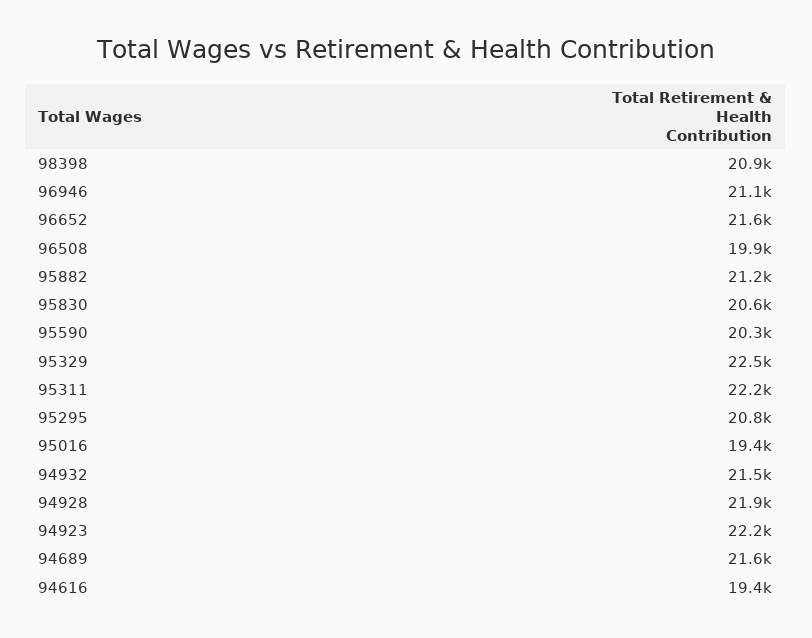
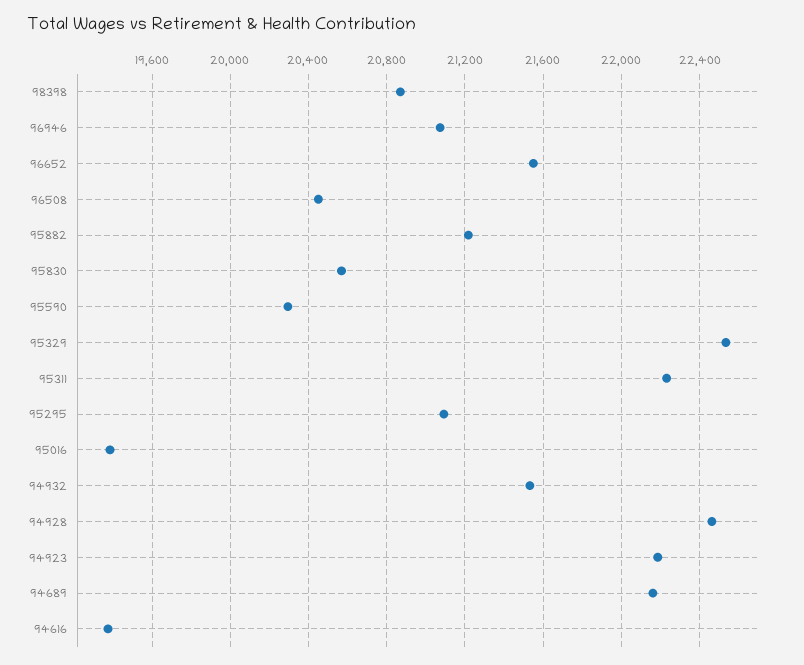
  {
    "98398": 20900,
    "96946": 21100,
    "96652": 21600,
-   "96508": 19900,
+   "96508": 20450,
    "95882": 21200,
    "95830": 20600,
    "95590": 20300,
    "95329": 22500,
    "95311": 22200,
-   "95295": 20800,
+   "95295": 21100,
    "95016": 19400,
    "94932": 21500,
-   "94928": 21900,
+   "94928": 22450,
    "94923": 22200,
-   "94689": 21600,
+   "94689": 22150,
    "94616": 19400
  }

